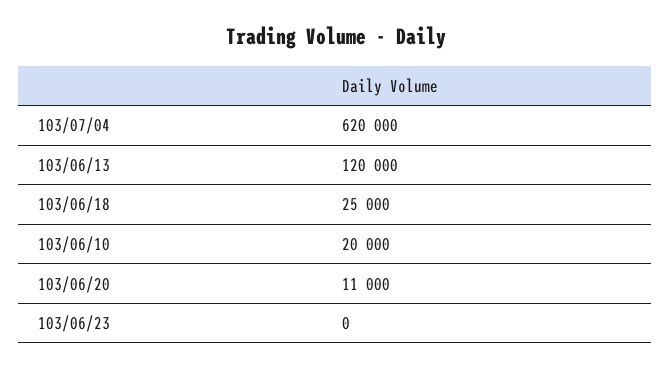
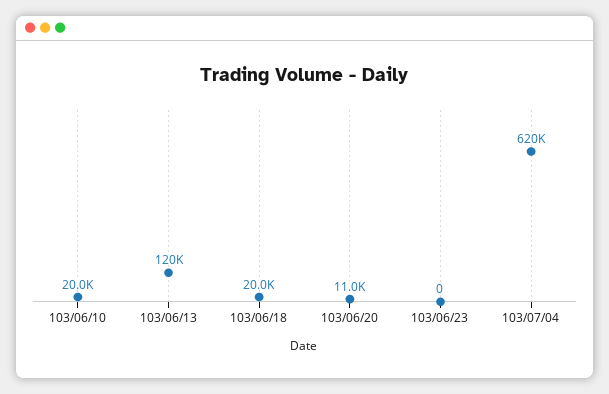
  {
    "103/07/04": 620000,
    "103/06/13": 120000,
-   "103/06/18": 25000,
+   "103/06/18": 20000,
    "103/06/10": 20000,
    "103/06/20": 11000,
    "103/06/23": 0
  }

